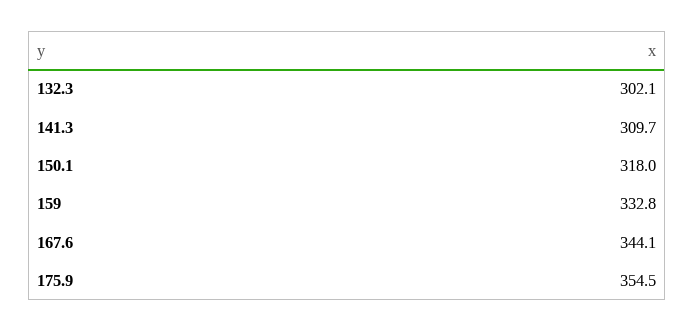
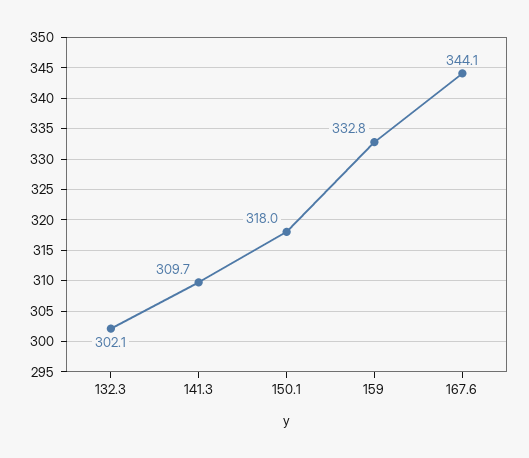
  {
    "132.3": 302.1,
    "141.3": 309.7,
    "150.1": 318,
    "159": 332.8,
-   "167.6": 344.1,
+   "167.6": 344.1
-   "175.9": 354.5
  }

